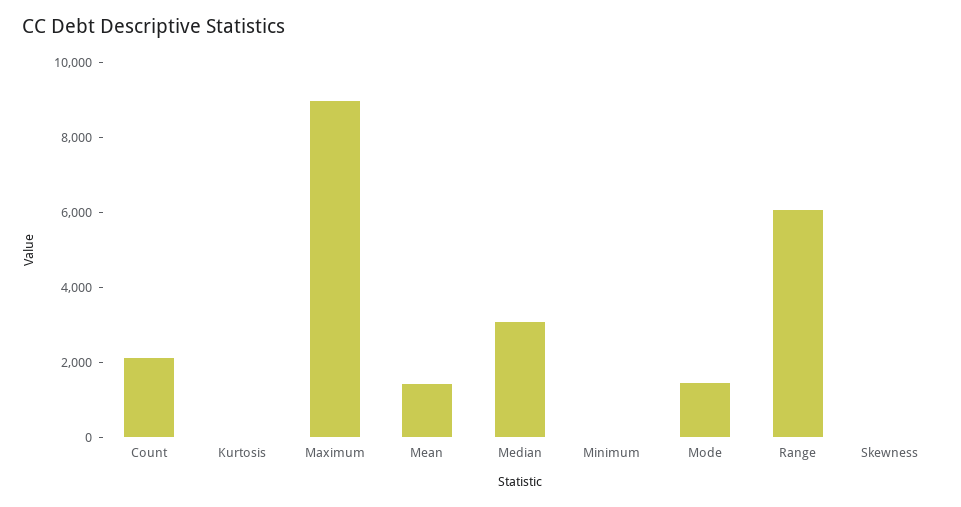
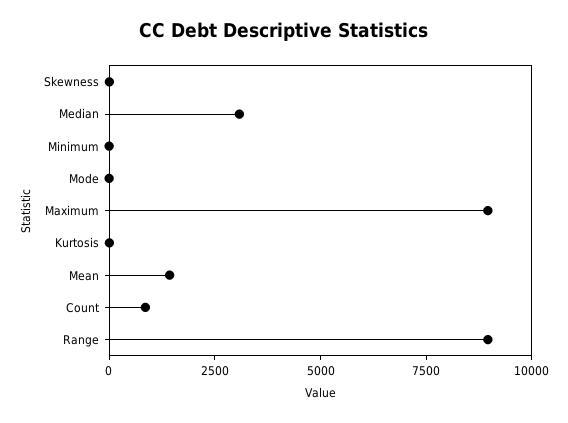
  {
-   "Count": 2000,
+   "Count": 1000,
    "Kurtosis": 0,
    "Maximum": 9000,
    "Mean": 1500,
    "Median": 3000,
    "Minimum": 0,
-   "Mode": 1500,
+   "Mode": 0,
-   "Range": 6000,
+   "Range": 9000,
    "Skewness": 0
  }

